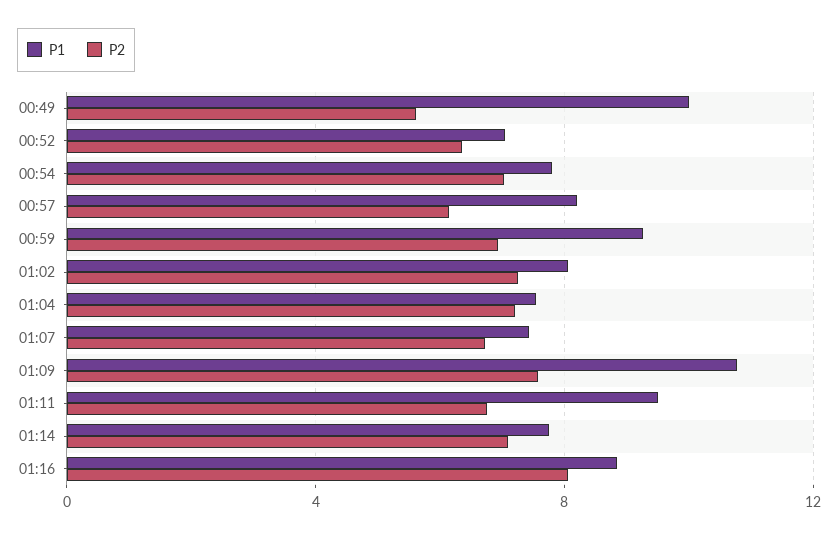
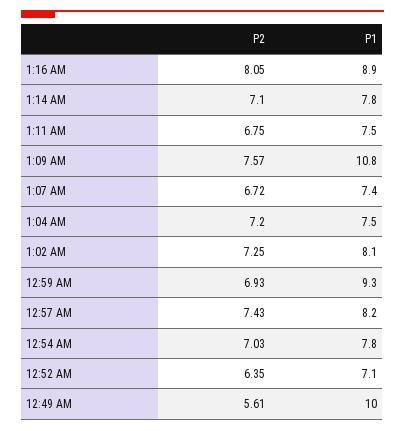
  {
    "P1": {
      "00:49": 10,
      "00:52": 7.1,
      "00:54": 7.8,
      "00:57": 8.2,
      "00:59": 9.3,
      "01:02": 8.1,
      "01:04": 7.5,
      "01:07": 7.4,
      "01:09": 10.8,
-     "01:11": 9.5,
+     "01:11": 7.5,
      "01:14": 7.8,
      "01:16": 8.9
    },
    "P2": {
      "00:49": 5.61,
      "00:52": 6.35,
      "00:54": 7.03,
-     "00:57": 6,
+     "00:57": 7.43,
      "00:59": 6.93,
      "01:02": 7.25,
      "01:04": 7.2,
      "01:07": 6.72,
      "01:09": 7.57,
      "01:11": 6.75,
      "01:14": 7.1,
      "01:16": 8.05
    }
  }

